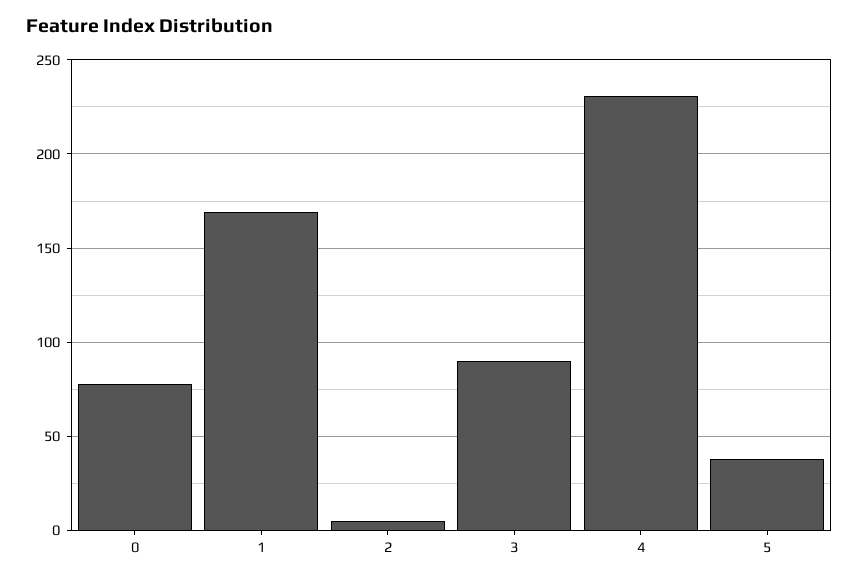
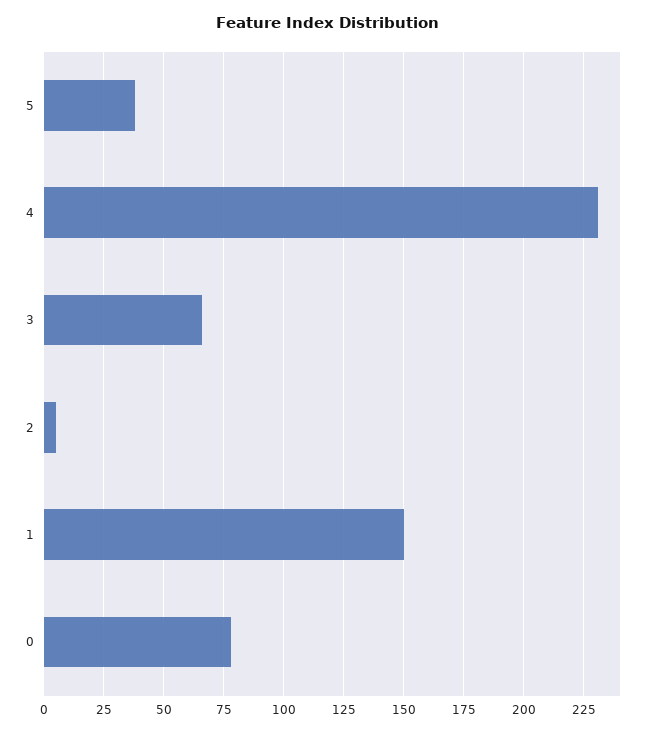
  {
    "0": 80,
-   "1": 170,
+   "1": 150,
    "2": 5,
-   "3": 90,
+   "3": 65,
    "4": 230,
    "5": 40
  }

